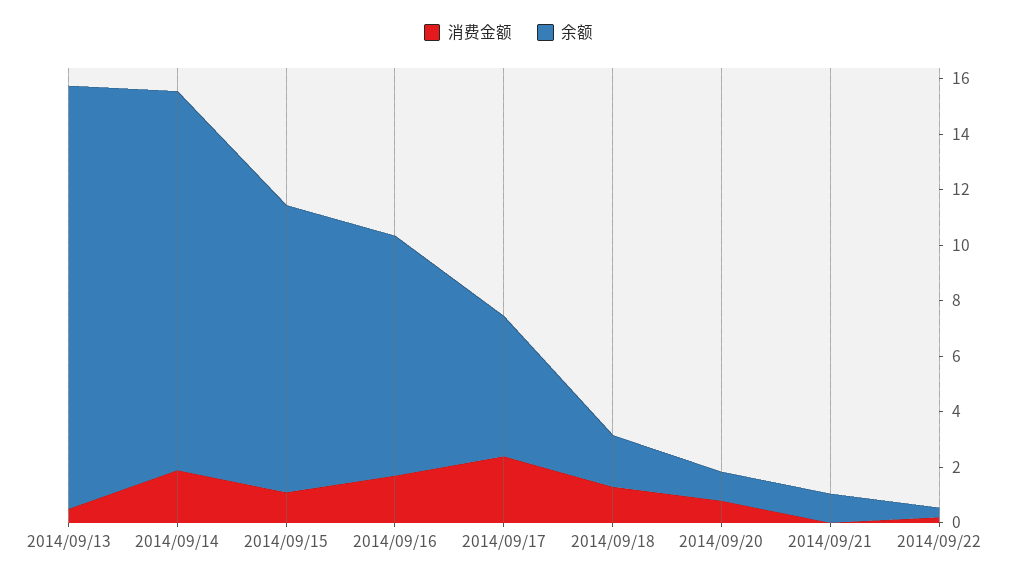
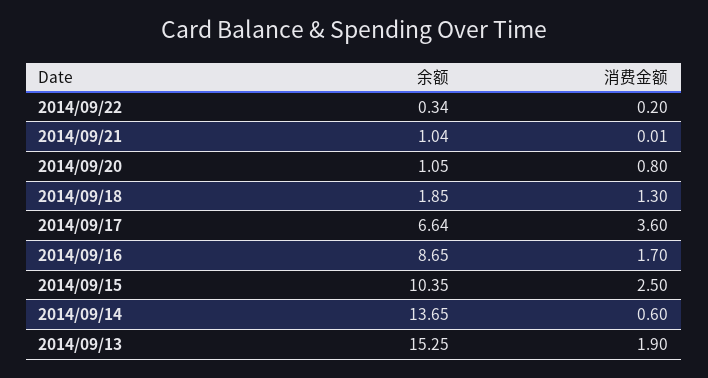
  {
    "消费金额": {
-     "2014/09/13": 0.5,
+     "2014/09/13": 1.9,
-     "2014/09/14": 2,
+     "2014/09/14": 0.6,
-     "2014/09/15": 1,
+     "2014/09/15": 2.5,
      "2014/09/16": 1.7,
-     "2014/09/17": 2.5,
+     "2014/09/17": 3.6,
      "2014/09/18": 1.3,
      "2014/09/20": 0.8,
      "2014/09/21": 0.01,
      "2014/09/22": 0.2
    },
    "余额": {
      "2014/09/13": 15.25,
      "2014/09/14": 13.65,
      "2014/09/15": 10.35,
      "2014/09/16": 8.65,
-     "2014/09/17": 5,
+     "2014/09/17": 6.64,
      "2014/09/18": 1.85,
      "2014/09/20": 1.05,
      "2014/09/21": 1.04,
      "2014/09/22": 0.34
    }
  }

